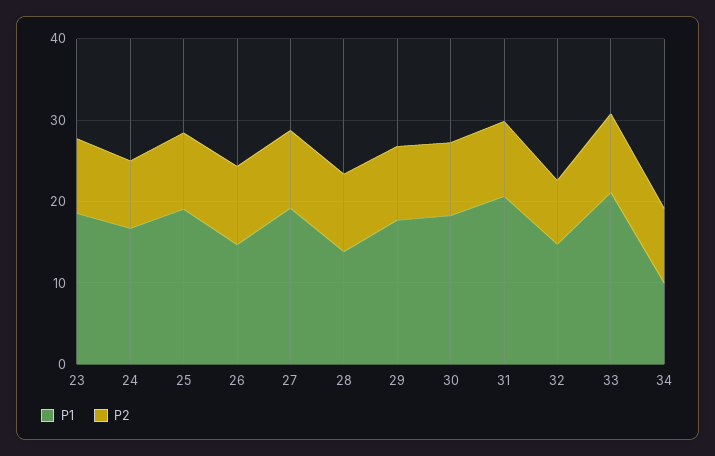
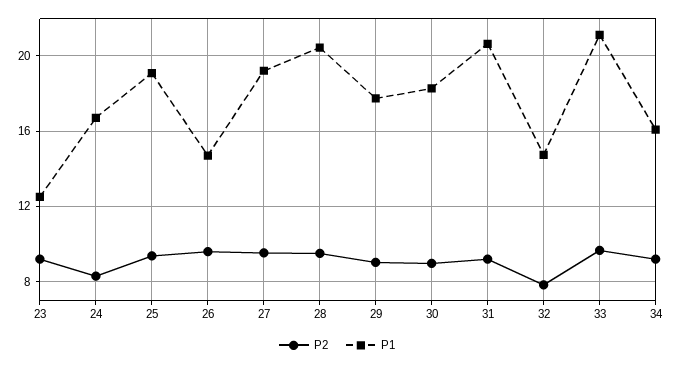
  {
    "P1": {
-     "23": 18,
+     "23": 12.5,
      "24": 16.5,
      "25": 19,
      "26": 14.5,
      "27": 19,
-     "28": 14,
+     "28": 20.5,
      "29": 17.5,
      "30": 18.5,
      "31": 20.5,
      "32": 14.5,
      "33": 21,
-     "34": 10
+     "34": 16
    },
    "P2": {
      "23": 9,
      "24": 8.5,
      "25": 9.5,
      "26": 9.5,
      "27": 9.5,
      "28": 9.5,
      "29": 9,
      "30": 9,
      "31": 9,
      "32": 8,
      "33": 9.5,
      "34": 9
    }
  }

